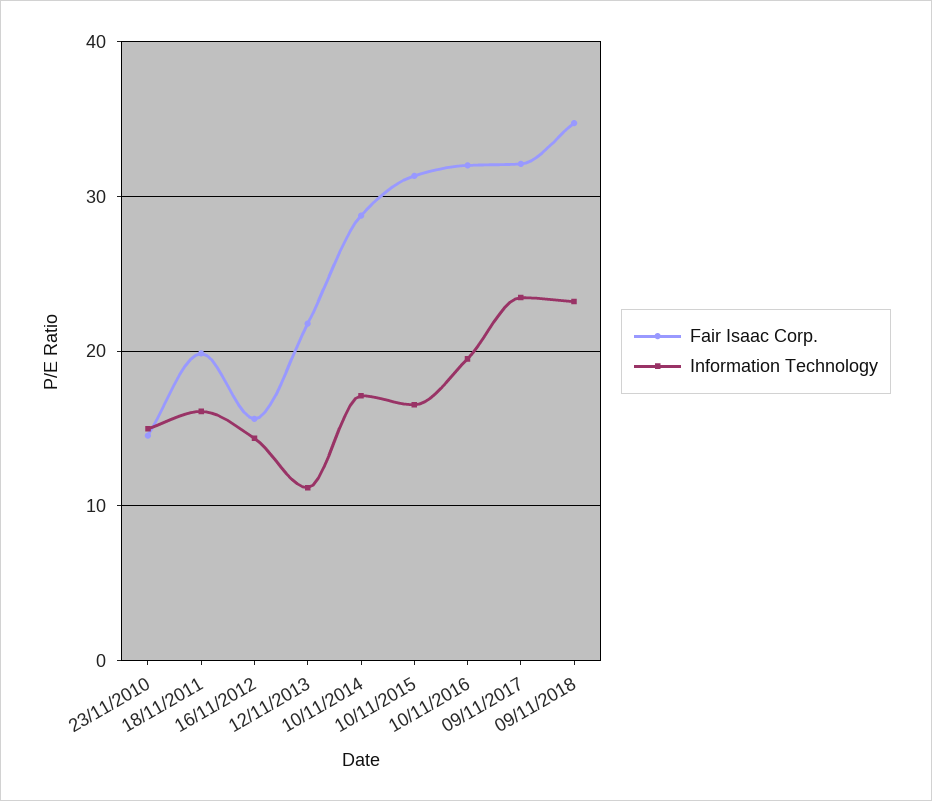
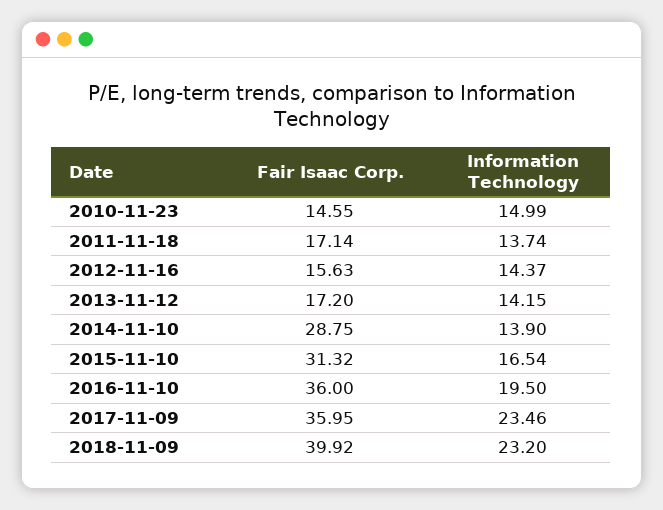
  {
    "Fair Isaac Corp.": {
      "23/11/2010": 14.55,
-     "18/11/2011": 20,
+     "18/11/2011": 17.14,
      "16/11/2012": 15.63,
-     "12/11/2013": 22,
+     "12/11/2013": 17.2,
      "10/11/2014": 28.75,
      "10/11/2015": 31.32,
-     "10/11/2016": 32,
+     "10/11/2016": 36,
-     "09/11/2017": 32,
+     "09/11/2017": 35.95,
-     "09/11/2018": 35
+     "09/11/2018": 39.92
    },
    "Information Technology": {
      "23/11/2010": 14.99,
-     "18/11/2011": 16,
+     "18/11/2011": 13.74,
      "16/11/2012": 14.37,
-     "12/11/2013": 11,
+     "12/11/2013": 14.15,
-     "10/11/2014": 17,
+     "10/11/2014": 13.9,
      "10/11/2015": 16.54,
      "10/11/2016": 19.5,
      "09/11/2017": 23.46,
      "09/11/2018": 23.2
    }
  }

